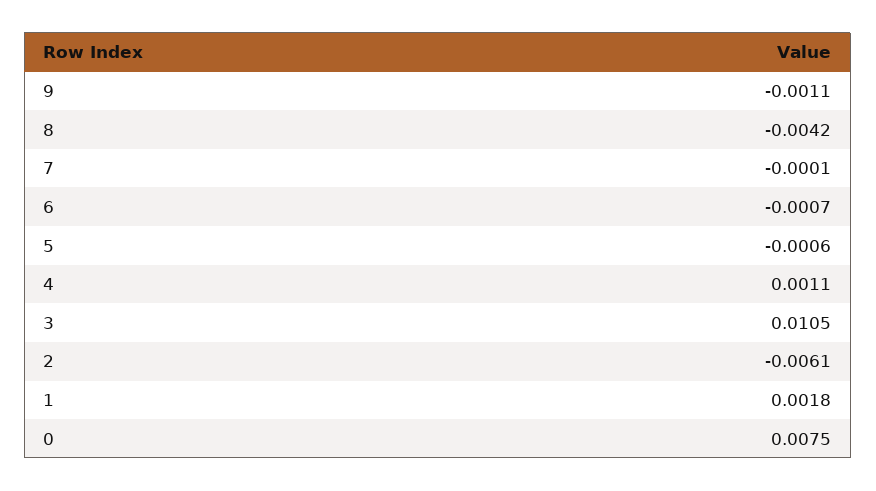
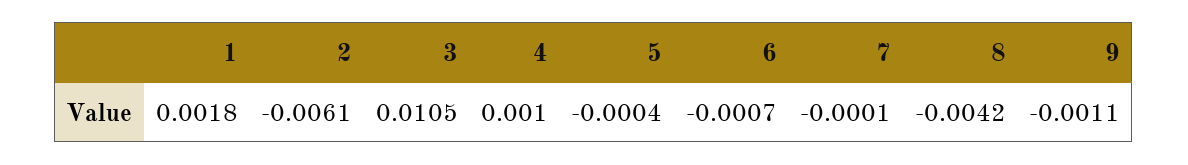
  {
    "9": -0.0011,
    "8": -0.0042,
    "7": -0.0001,
    "6": -0.0007,
-   "5": -0.0006,
+   "5": -0.0004,
-   "4": 0.0011,
+   "4": 0.001,
    "3": 0.0105,
    "2": -0.0061,
-   "1": 0.0018,
+   "1": 0.0018
-   "0": 0.0075
  }

